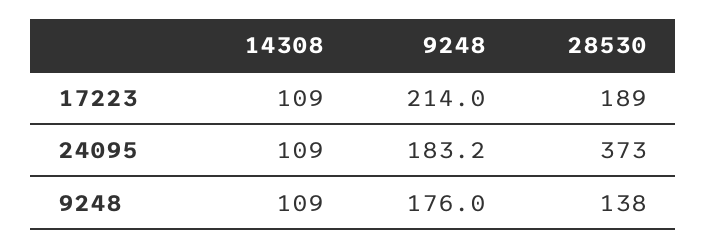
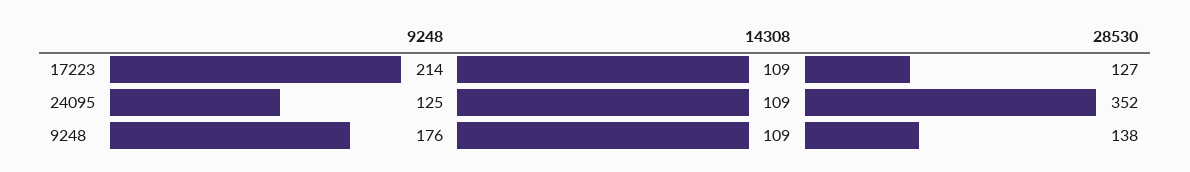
  {
    "14308": {
      "17223": 109,
      "24095": 109,
      "9248": 109
    },
    "9248": {
      "17223": 214,
-     "24095": 183.2,
+     "24095": 125,
      "9248": 176
    },
    "28530": {
-     "17223": 189,
+     "17223": 127,
-     "24095": 373,
+     "24095": 352,
      "9248": 138
    }
  }

